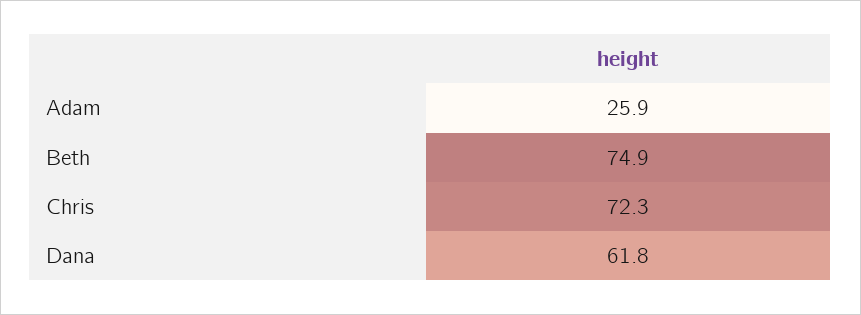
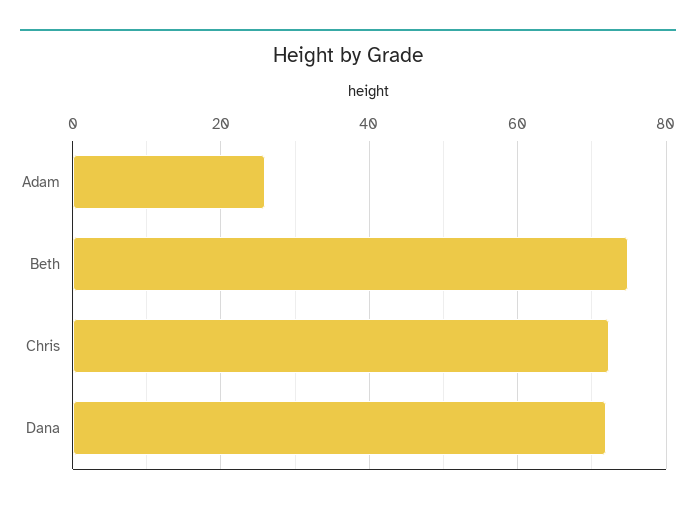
  {
    "Adam": 25.9,
    "Beth": 74.9,
    "Chris": 72.3,
-   "Dana": 61.8
+   "Dana": 72
  }

